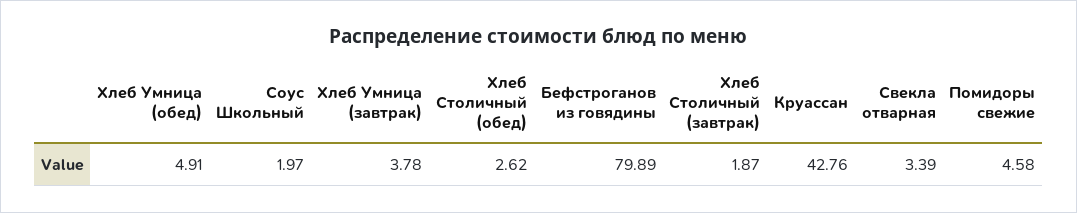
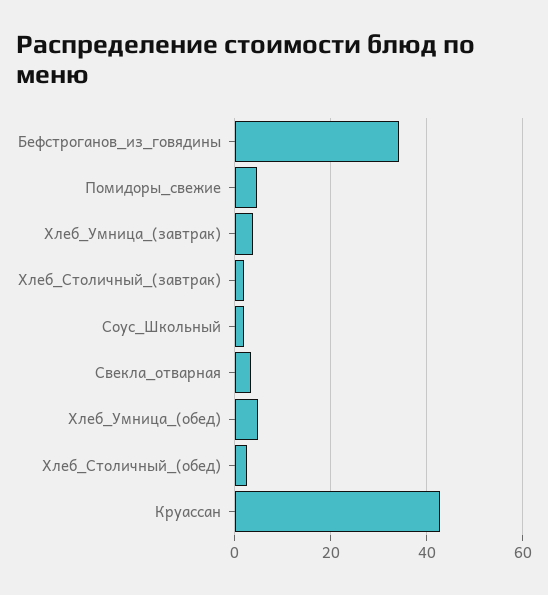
  {
    "Хлеб Умница (обед)": 4.91,
    "Соус Школьный": 1.97,
    "Хлеб Умница (завтрак)": 3.78,
    "Хлеб Столичный (обед)": 2.62,
-   "Бефстроганов из говядины": 79.89,
+   "Бефстроганов из говядины": 34,
    "Хлеб Столичный (завтрак)": 1.87,
    "Круассан": 42.76,
    "Свекла отварная": 3.39,
    "Помидоры свежие": 4.58
  }

